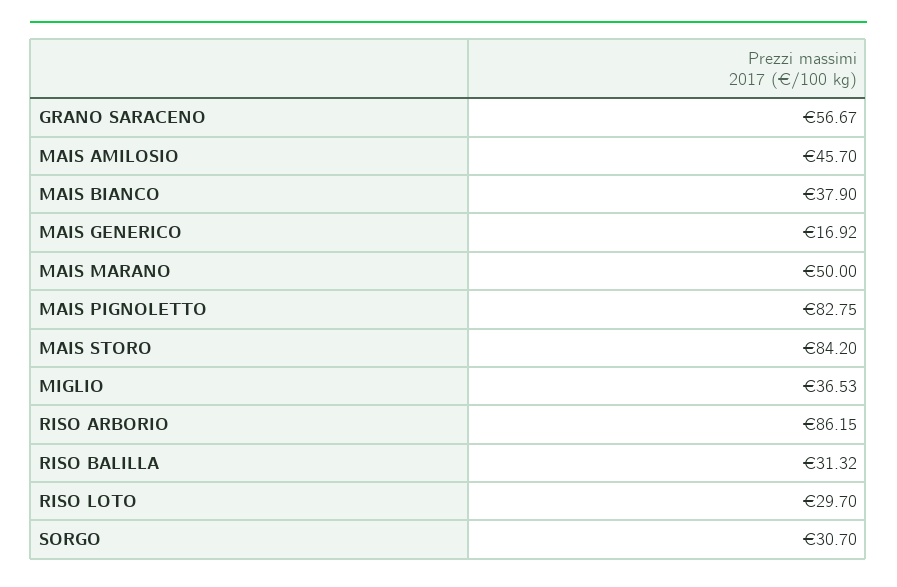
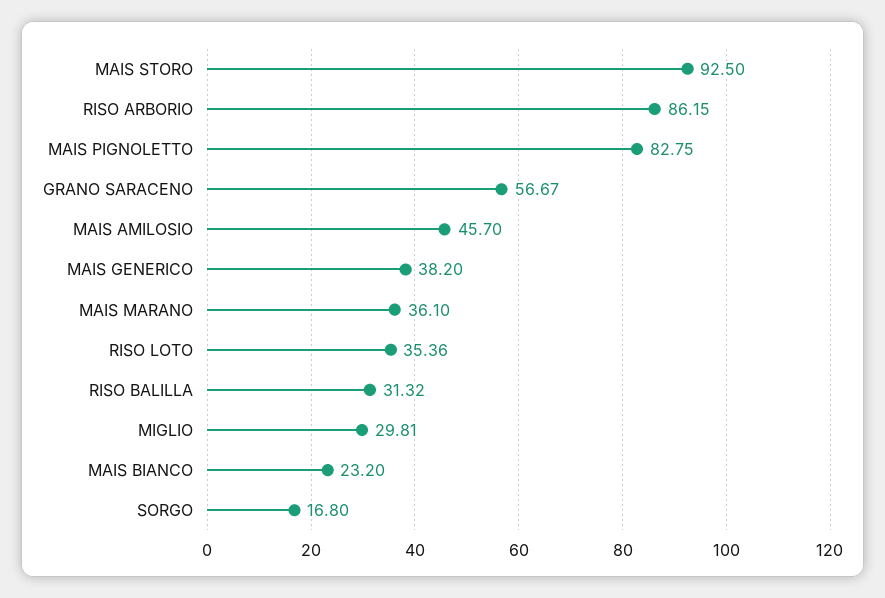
  {
    "GRANO SARACENO": 56.67,
    "MAIS AMILOSIO": 45.7,
-   "MAIS BIANCO": 37.9,
+   "MAIS BIANCO": 23.2,
-   "MAIS GENERICO": 16.92,
+   "MAIS GENERICO": 38.2,
-   "MAIS MARANO": 50,
+   "MAIS MARANO": 36.1,
    "MAIS PIGNOLETTO": 82.75,
-   "MAIS STORO": 84.2,
+   "MAIS STORO": 92.5,
-   "MIGLIO": 36.53,
+   "MIGLIO": 29.81,
    "RISO ARBORIO": 86.15,
    "RISO BALILLA": 31.32,
-   "RISO LOTO": 29.7,
+   "RISO LOTO": 35.36,
-   "SORGO": 30.7
+   "SORGO": 16.8
  }

